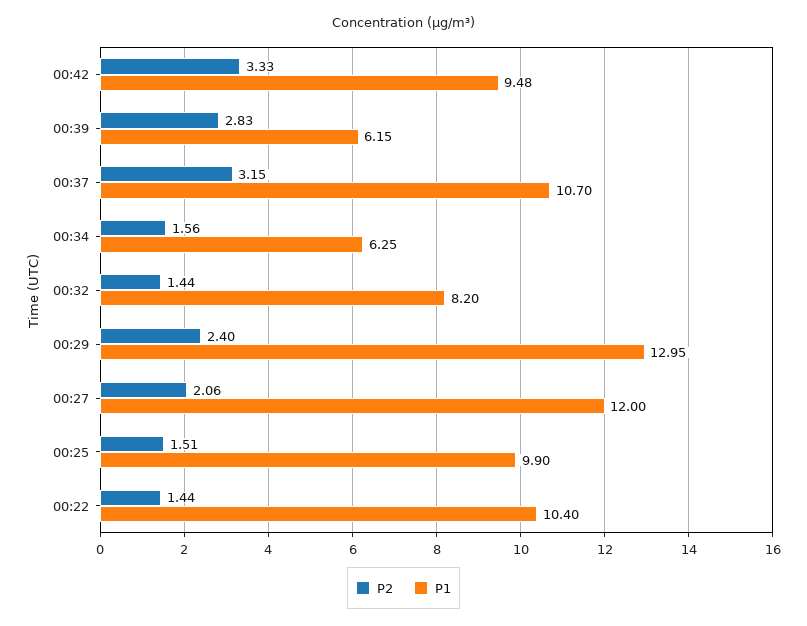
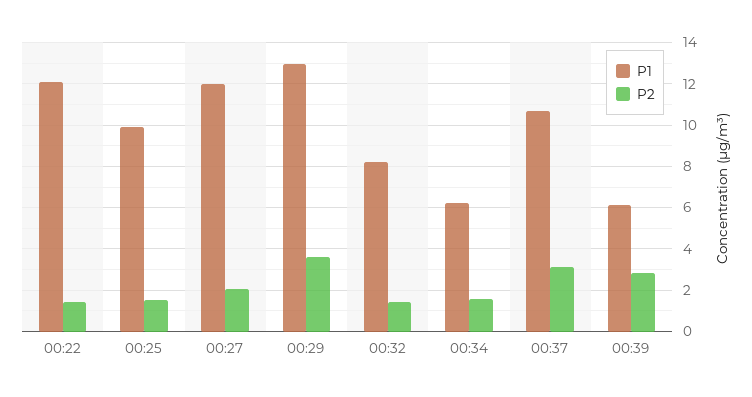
  {
    "P2": {
-     "00:42": 3.33,
      "00:39": 2.83,
      "00:37": 3.15,
      "00:34": 1.56,
      "00:32": 1.44,
-     "00:29": 2.4,
+     "00:29": 3.5,
      "00:27": 2.06,
      "00:25": 1.51,
      "00:22": 1.44
    },
    "P1": {
-     "00:42": 9.48,
      "00:39": 6.15,
      "00:37": 10.7,
      "00:34": 6.25,
      "00:32": 8.2,
      "00:29": 12.95,
      "00:27": 12,
      "00:25": 9.9,
-     "00:22": 10.4
+     "00:22": 12
    }
  }

